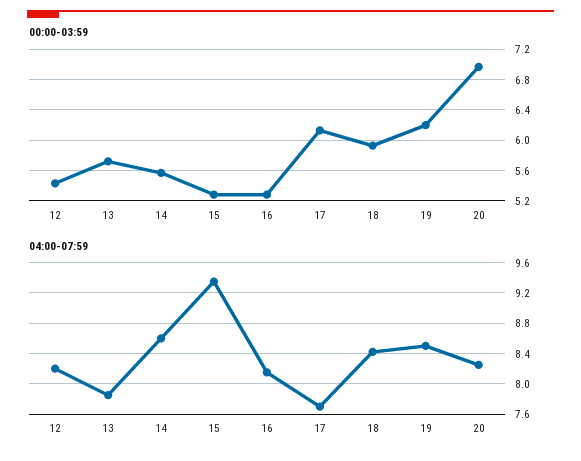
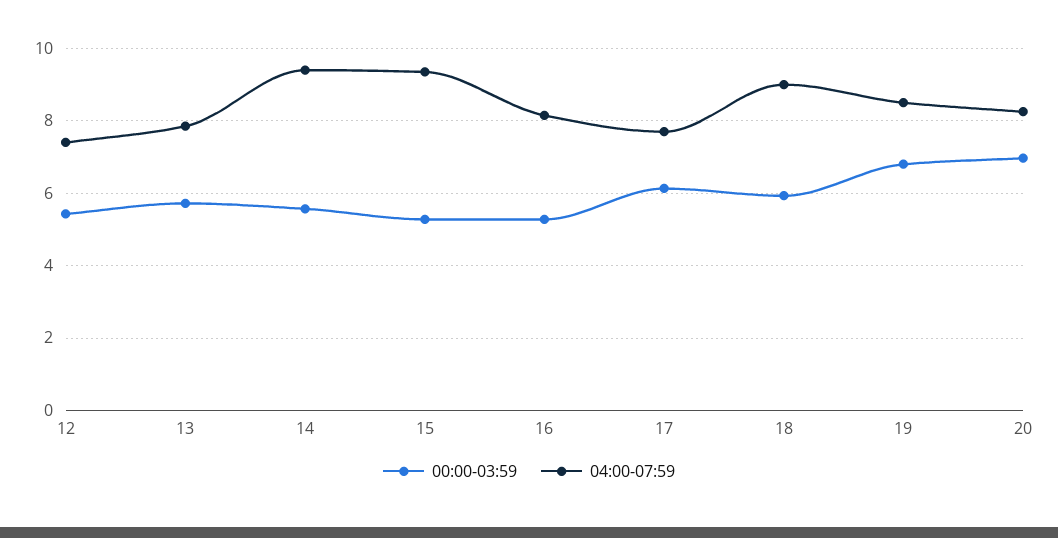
  {
    "00:00-03:59": {
      "12": 5.4,
      "13": 5.7,
      "14": 5.6,
      "15": 5.3,
      "16": 5.3,
      "17": 6.1,
      "18": 5.9,
-     "19": 6.2,
+     "19": 6.8,
      "20": 7
    },
    "04:00-07:59": {
-     "12": 8.2,
+     "12": 7.4,
      "13": 7.9,
-     "14": 8.6,
+     "14": 9.4,
      "15": 9.4,
      "16": 8.2,
      "17": 7.7,
-     "18": 8.4,
+     "18": 9,
      "19": 8.5,
      "20": 8.3
    }
  }

